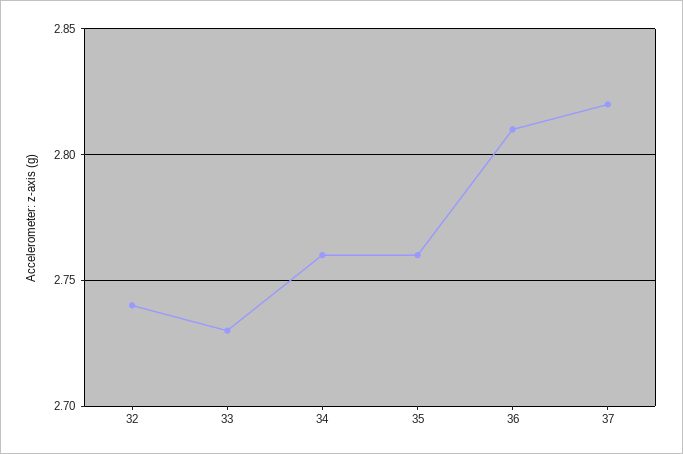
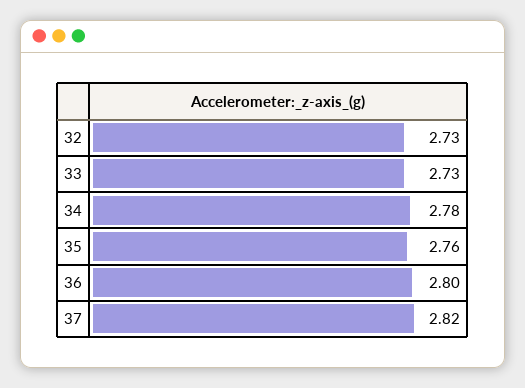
  {
-   "32": 2.74,
+   "32": 2.73,
    "33": 2.73,
-   "34": 2.76,
+   "34": 2.78,
    "35": 2.76,
-   "36": 2.81,
+   "36": 2.8,
    "37": 2.82
  }

